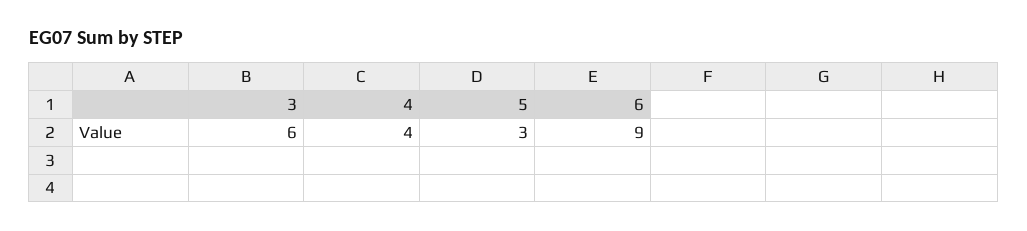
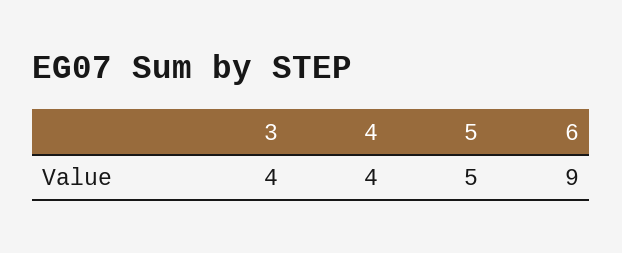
  {
-   "3": 6,
+   "3": 4,
    "4": 4,
-   "5": 3,
+   "5": 5,
    "6": 9
  }

